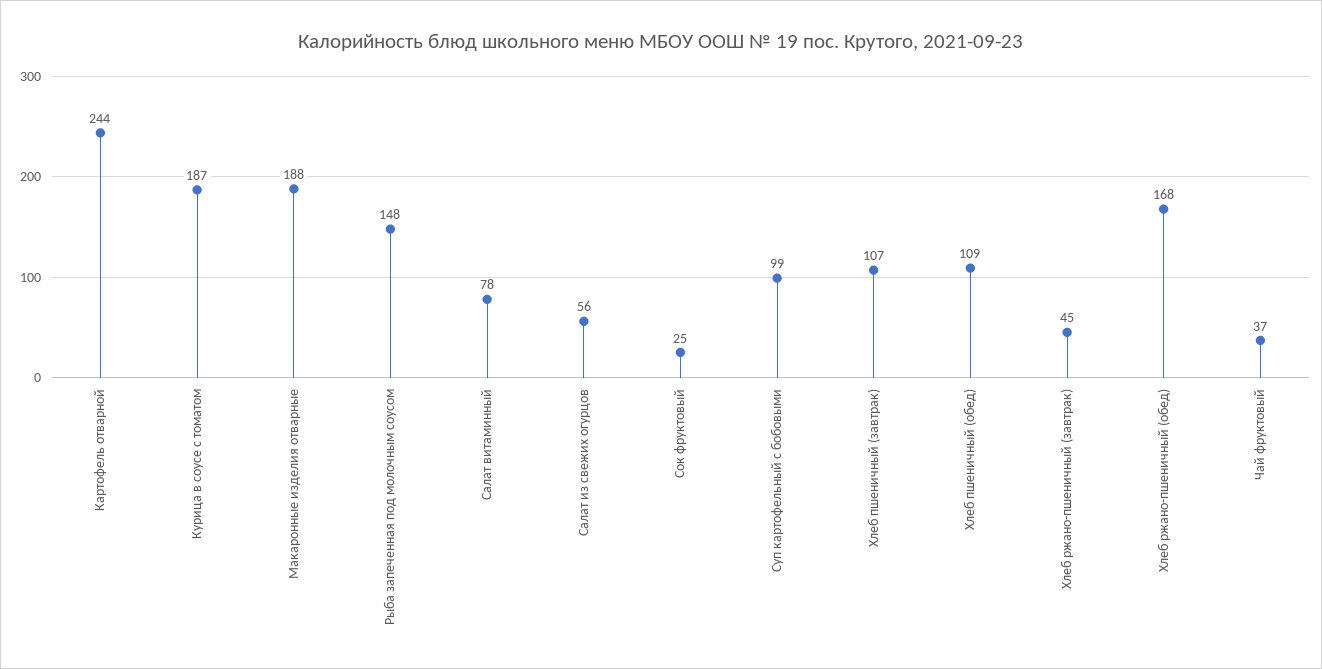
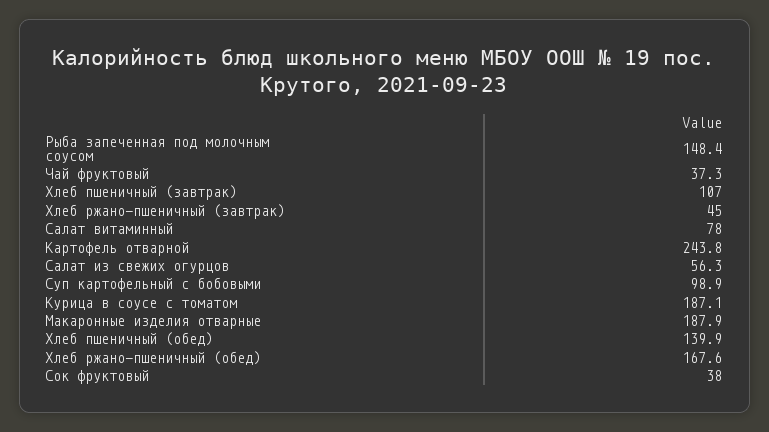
  {
    "Картофель отварной": 243.8,
    "Курица в соусе с томатом": 187.1,
    "Макаронные изделия отварные": 187.9,
    "Рыба запеченная под молочным соусом": 148.4,
    "Салат витаминный": 78,
    "Салат из свежих огурцов": 56.3,
-   "Сок фруктовый": 25,
+   "Сок фруктовый": 38,
    "Суп картофельный с бобовыми": 98.9,
    "Хлеб пшеничный (завтрак)": 107,
-   "Хлеб пшеничный (обед)": 109,
+   "Хлеб пшеничный (обед)": 139.9,
    "Хлеб ржано-пшеничный (завтрак)": 45,
    "Хлеб ржано-пшеничный (обед)": 167.6,
    "Чай фруктовый": 37.3
  }

